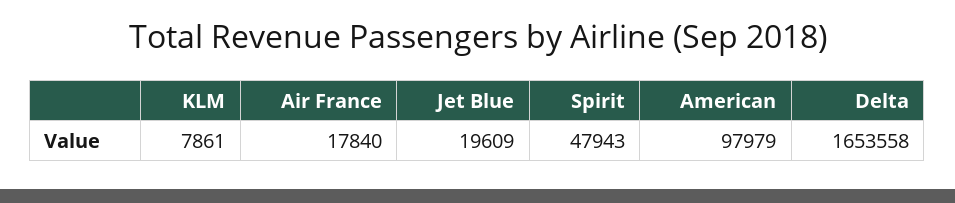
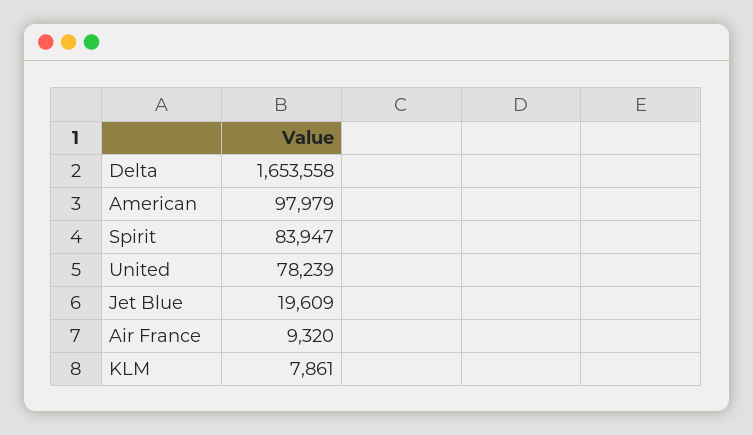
  {
    "KLM": 7861,
-   "Air France": 17840,
+   "Air France": 9320,
    "Jet Blue": 19609,
-   "Spirit": 47943,
+   "Spirit": 83947,
    "American": 97979,
-   "Delta": 1653558
+   "Delta": 1653558,
+   "United": 78239
  }

